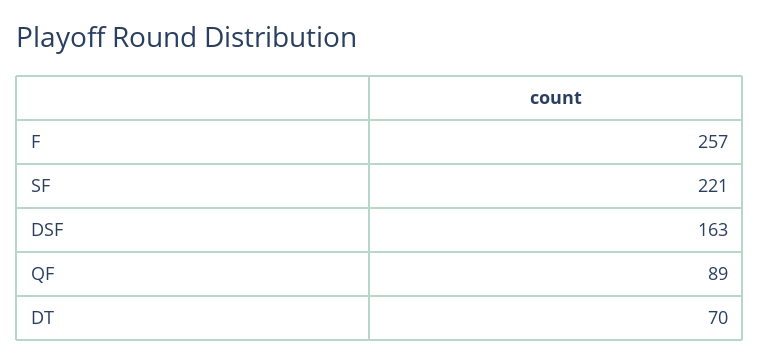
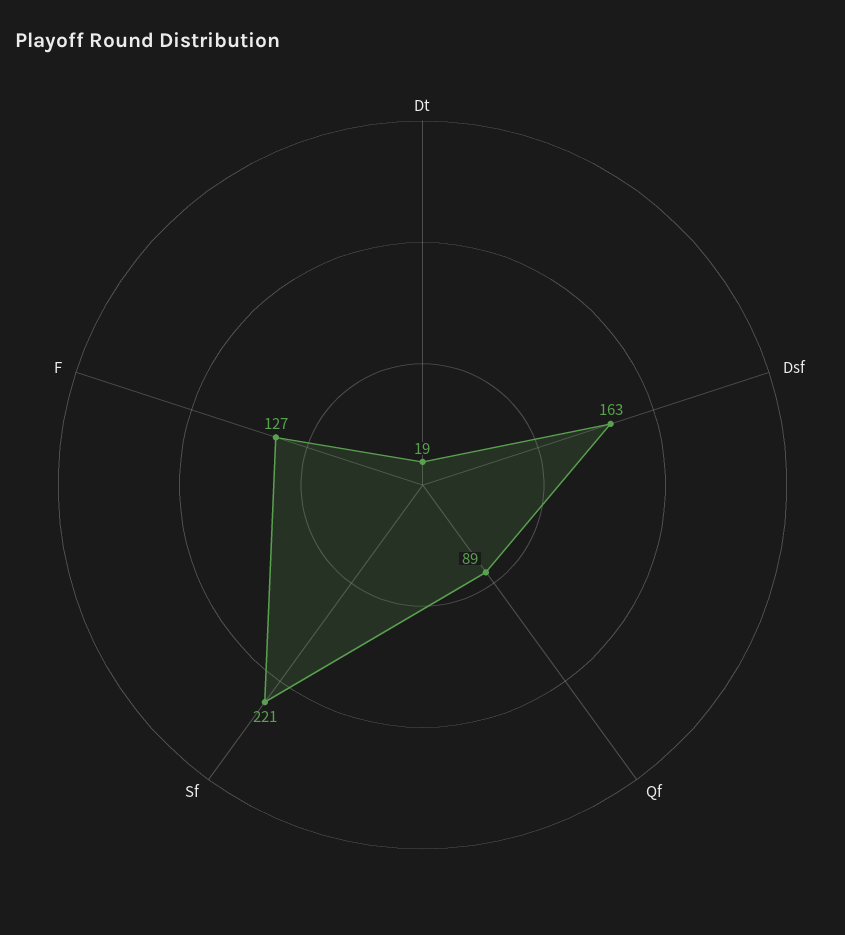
  {
-   "F": 257,
+   "F": 127,
    "SF": 221,
    "DSF": 163,
    "QF": 89,
-   "DT": 70
+   "DT": 19
  }

